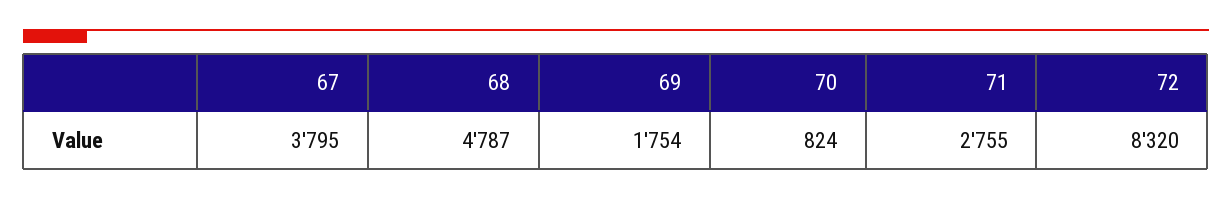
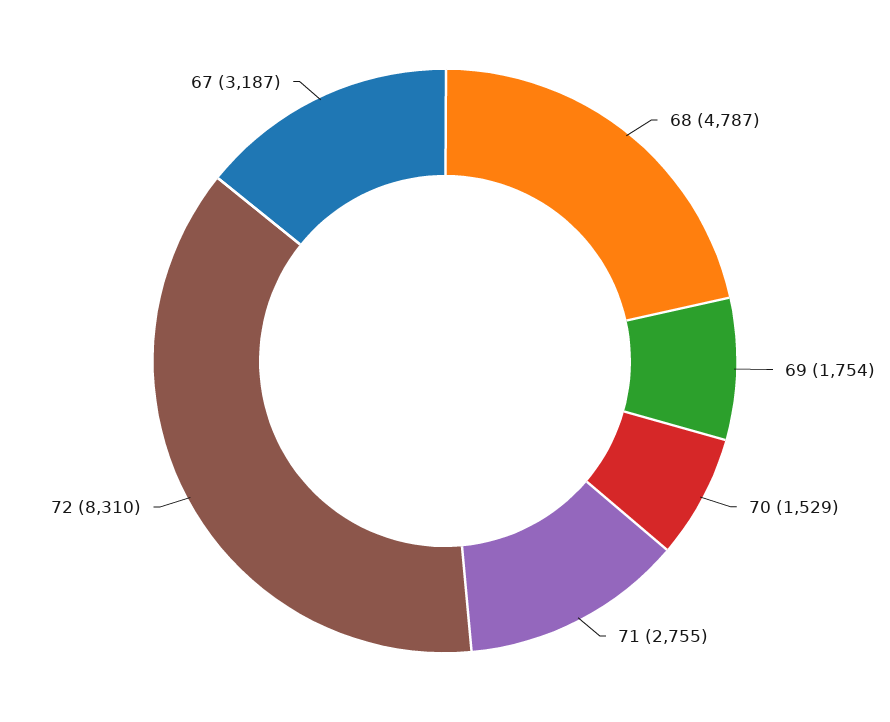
  {
-   "67": 3795,
+   "67": 3187,
    "68": 4787,
    "69": 1754,
-   "70": 824,
+   "70": 1529,
    "71": 2755,
-   "72": 8320
+   "72": 8310
  }

